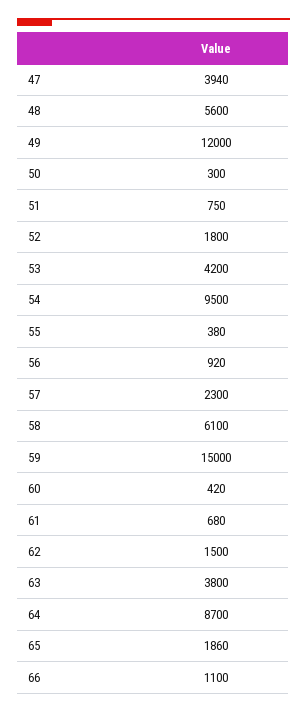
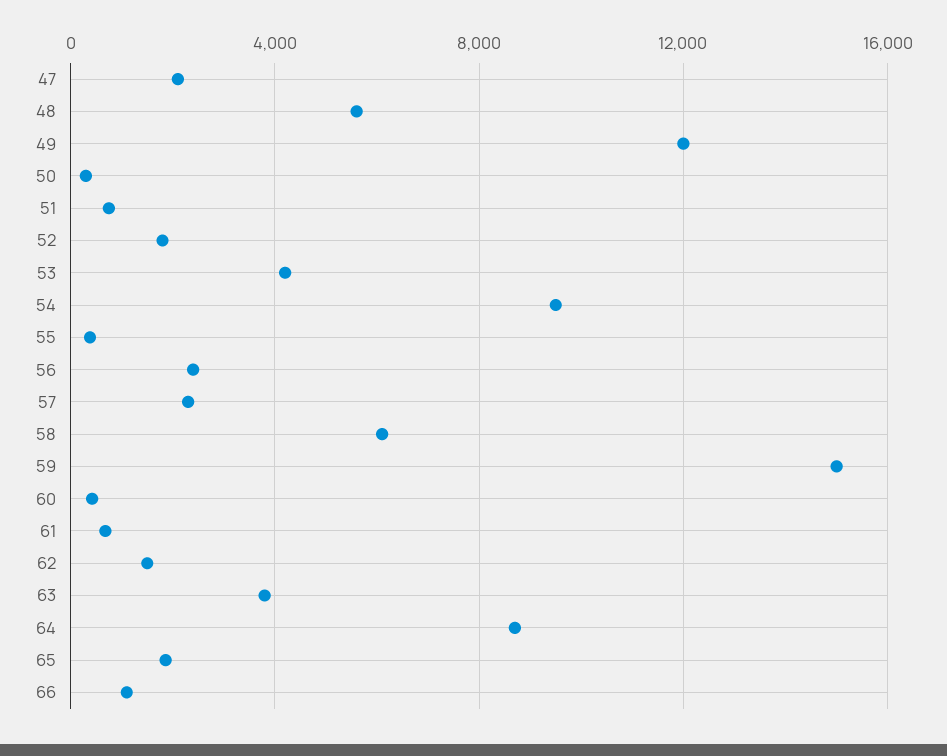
  {
-   "47": 3940,
+   "47": 2000,
    "48": 5600,
    "49": 12000,
    "50": 300,
    "51": 750,
    "52": 1800,
    "53": 4200,
    "54": 9500,
    "55": 380,
-   "56": 920,
+   "56": 2500,
    "57": 2300,
    "58": 6100,
    "59": 15000,
    "60": 420,
    "61": 680,
    "62": 1500,
    "63": 3800,
    "64": 8700,
    "65": 1860,
    "66": 1100
  }

